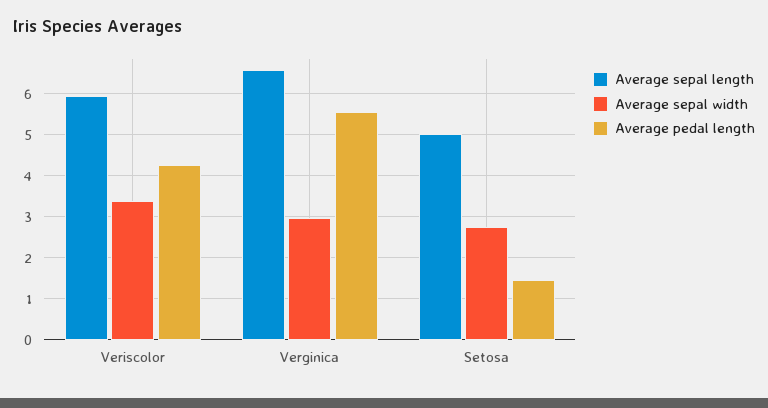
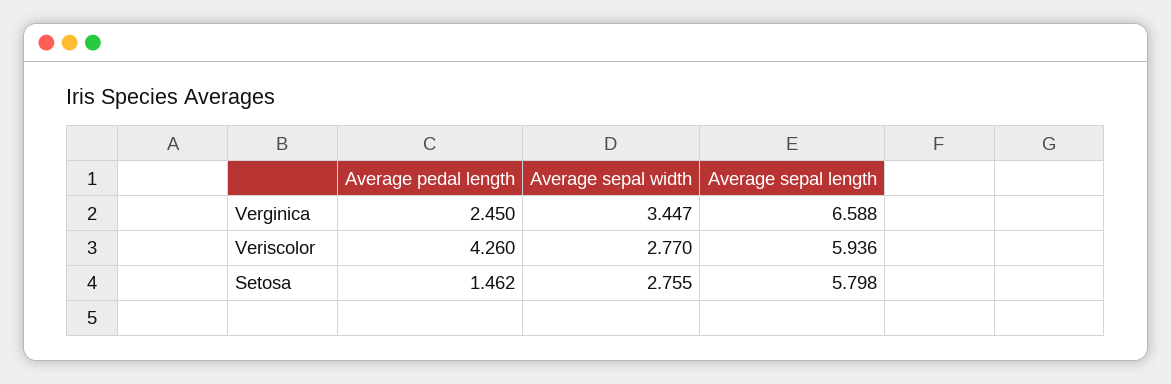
  {
    "Average sepal length": {
      "Veriscolor": 5.936,
      "Verginica": 6.588,
-     "Setosa": 5
+     "Setosa": 5.798
    },
    "Average sepal width": {
-     "Veriscolor": 3.4,
+     "Veriscolor": 2.77,
-     "Verginica": 3,
+     "Verginica": 3.447,
      "Setosa": 2.755
    },
    "Average pedal length": {
      "Veriscolor": 4.26,
-     "Verginica": 5.6,
+     "Verginica": 2.45,
      "Setosa": 1.462
    }
  }

